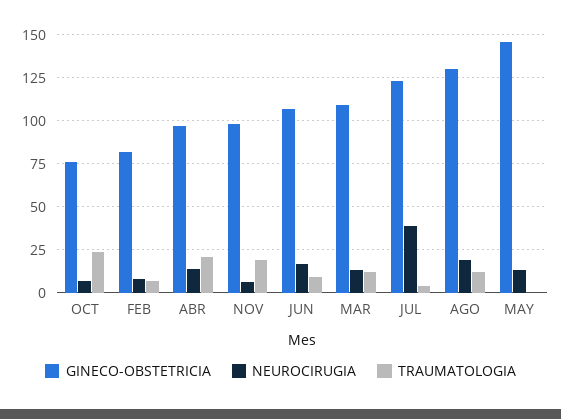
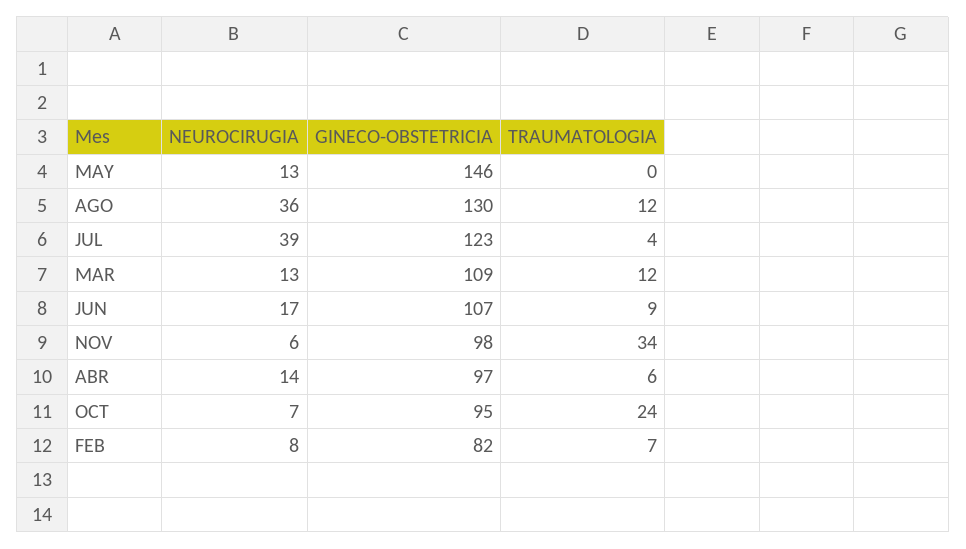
  {
    "GINECO-OBSTETRICIA": {
-     "OCT": 75,
+     "OCT": 95,
      "FEB": 82,
      "ABR": 97,
      "NOV": 98,
      "JUN": 107,
      "MAR": 109,
      "JUL": 123,
      "AGO": 130,
      "MAY": 146
    },
    "NEUROCIRUGIA": {
      "OCT": 7,
      "FEB": 8,
      "ABR": 14,
      "NOV": 6,
      "JUN": 17,
      "MAR": 13,
      "JUL": 39,
-     "AGO": 20,
+     "AGO": 36,
      "MAY": 13
    },
    "TRAUMATOLOGIA": {
      "OCT": 24,
      "FEB": 7,
-     "ABR": 20,
+     "ABR": 6,
-     "NOV": 20,
+     "NOV": 34,
      "JUN": 9,
      "MAR": 12,
      "JUL": 4,
      "AGO": 12,
      "MAY": 0
    }
  }

